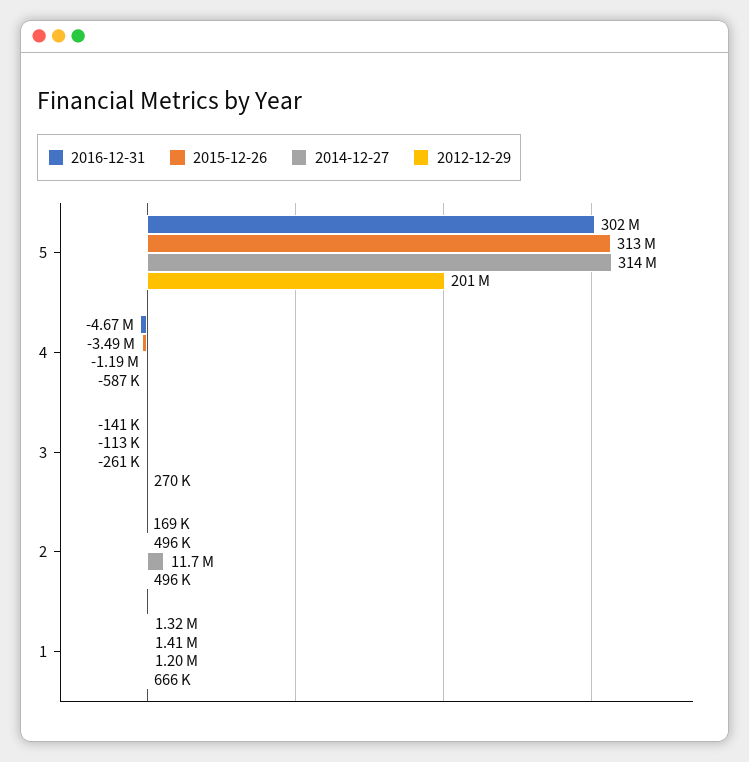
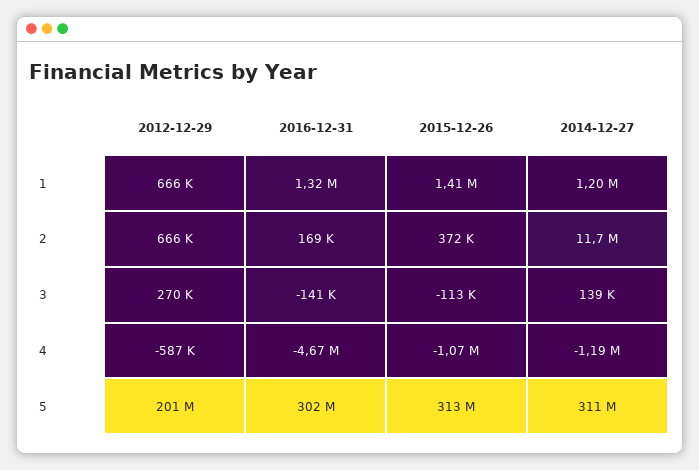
  {
    "2016-12-31": {
      "5": 302000000,
      "4": -4670000,
      "3": -141000,
      "2": 169000,
      "1": 1320000
    },
    "2015-12-26": {
      "5": 313000000,
-     "4": -3490000,
+     "4": -1070000,
      "3": -113000,
-     "2": 496000,
+     "2": 372000,
      "1": 1410000
    },
    "2014-12-27": {
-     "5": 314000000,
+     "5": 311000000,
      "4": -1190000,
-     "3": -261000,
+     "3": 139000,
      "2": 11700000,
      "1": 1200000
    },
    "2012-12-29": {
      "5": 201000000,
      "4": -587000,
      "3": 270000,
-     "2": 496000,
+     "2": 666000,
      "1": 666000
    }
  }

